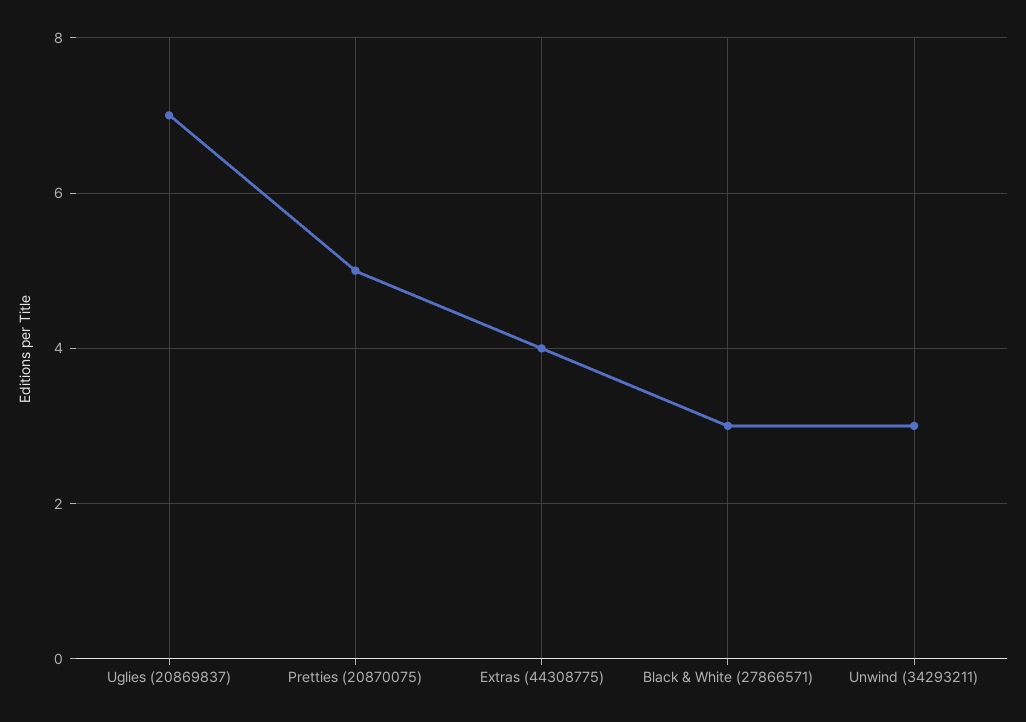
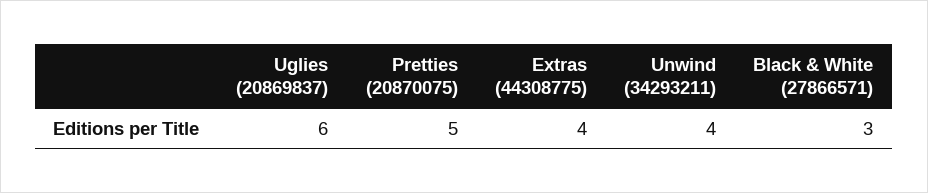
  {
-   "Uglies (20869837)": 7,
+   "Uglies (20869837)": 6,
    "Pretties (20870075)": 5,
    "Extras (44308775)": 4,
    "Black & White (27866571)": 3,
-   "Unwind (34293211)": 3
+   "Unwind (34293211)": 4
  }

